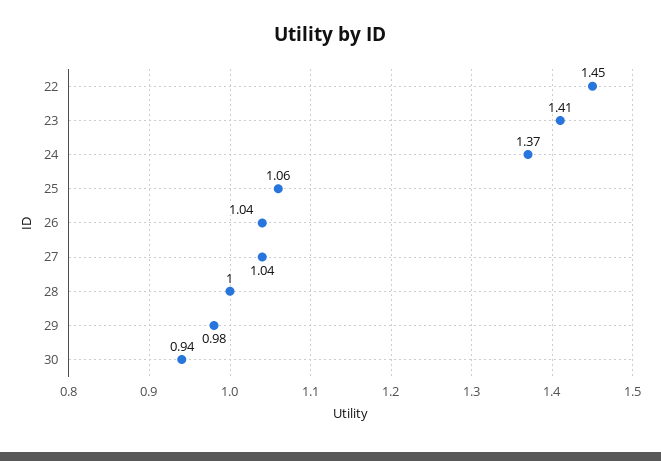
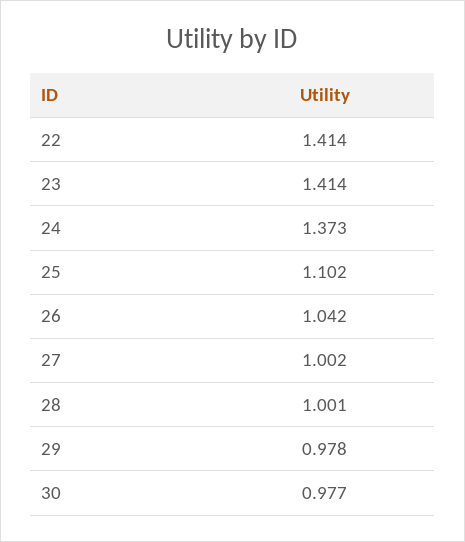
  {
-   "22": 1.45,
+   "22": 1.414,
    "23": 1.414,
    "24": 1.373,
-   "25": 1.06,
+   "25": 1.102,
    "26": 1.042,
-   "27": 1.04,
+   "27": 1.002,
    "28": 1.001,
    "29": 0.978,
-   "30": 0.94
+   "30": 0.977
  }

